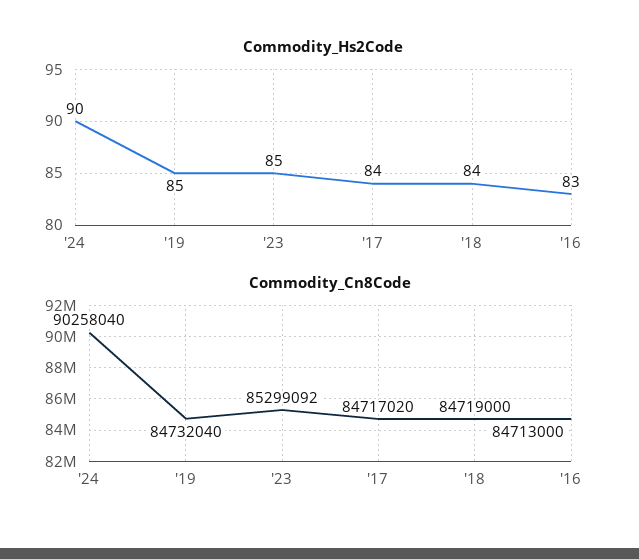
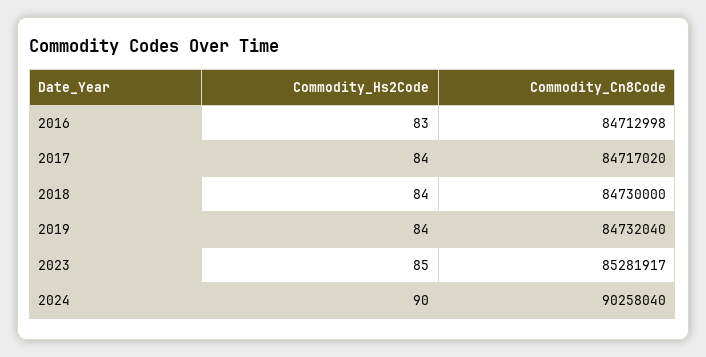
  {
    "Commodity_Hs2Code": {
      "'24": 90,
-     "'19": 85,
+     "'19": 84,
      "'23": 85,
      "'17": 84,
      "'18": 84,
      "'16": 83
    },
    "Commodity_Cn8Code": {
      "'24": 90258040,
      "'19": 84732040,
-     "'23": 85299092,
+     "'23": 85281917,
      "'17": 84717020,
-     "'18": 84719000,
+     "'18": 84730000,
-     "'16": 84713000
+     "'16": 84712998
    }
  }

